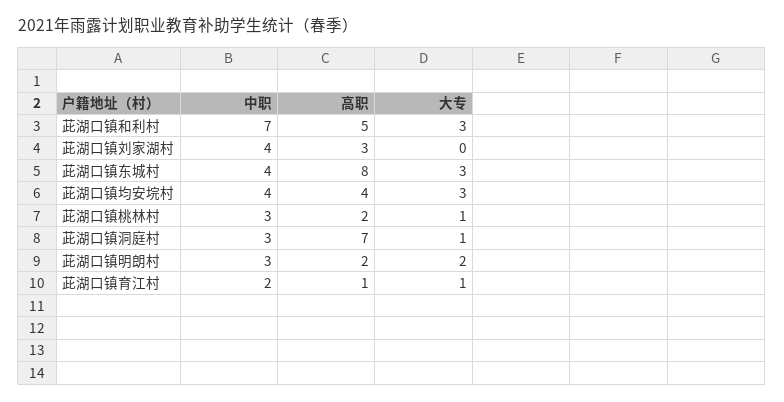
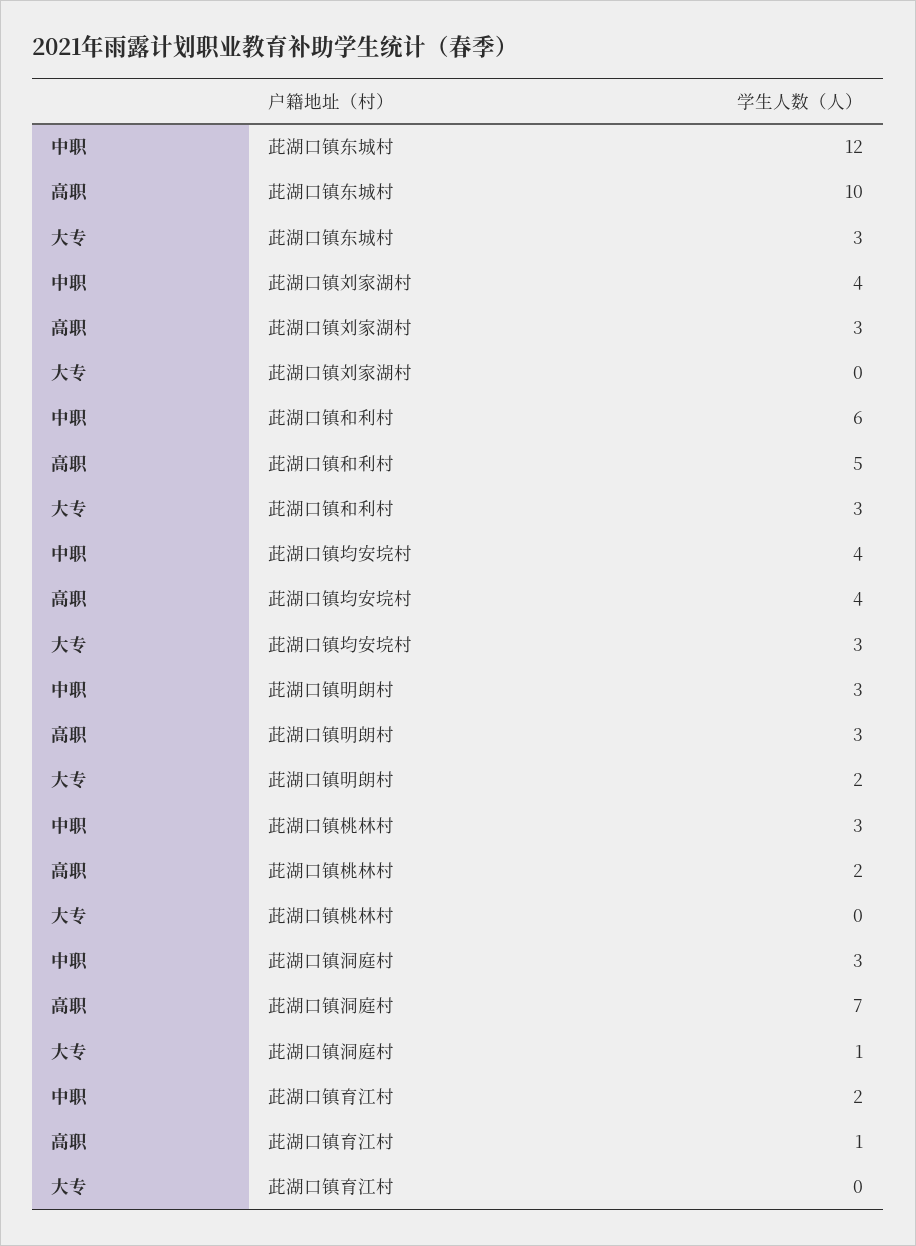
  {
    "中职": {
-     "茈湖口镇和利村": 7,
+     "茈湖口镇和利村": 6,
      "茈湖口镇刘家湖村": 4,
-     "茈湖口镇东城村": 4,
+     "茈湖口镇东城村": 12,
      "茈湖口镇均安垸村": 4,
      "茈湖口镇桃林村": 3,
      "茈湖口镇洞庭村": 3,
      "茈湖口镇明朗村": 3,
      "茈湖口镇育江村": 2
    },
    "高职": {
      "茈湖口镇和利村": 5,
      "茈湖口镇刘家湖村": 3,
-     "茈湖口镇东城村": 8,
+     "茈湖口镇东城村": 10,
      "茈湖口镇均安垸村": 4,
      "茈湖口镇桃林村": 2,
      "茈湖口镇洞庭村": 7,
-     "茈湖口镇明朗村": 2,
+     "茈湖口镇明朗村": 3,
      "茈湖口镇育江村": 1
    },
    "大专": {
      "茈湖口镇和利村": 3,
      "茈湖口镇刘家湖村": 0,
      "茈湖口镇东城村": 3,
      "茈湖口镇均安垸村": 3,
-     "茈湖口镇桃林村": 1,
+     "茈湖口镇桃林村": 0,
      "茈湖口镇洞庭村": 1,
      "茈湖口镇明朗村": 2,
-     "茈湖口镇育江村": 1
+     "茈湖口镇育江村": 0
    }
  }

